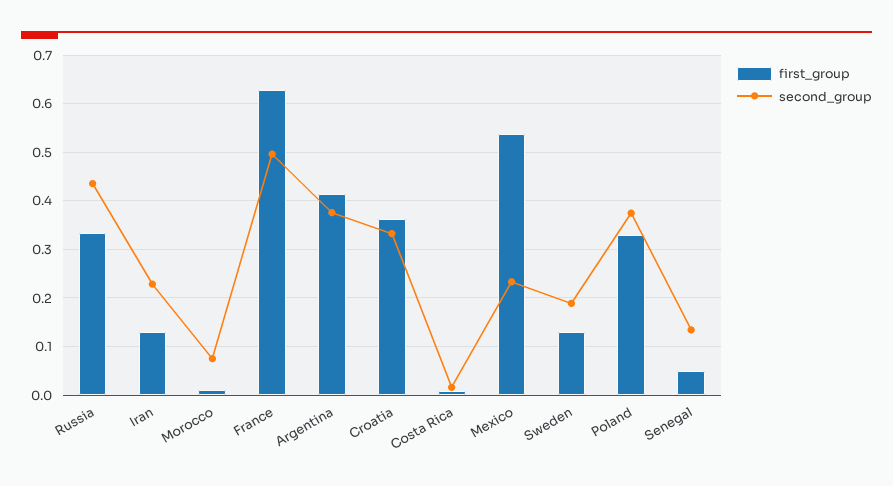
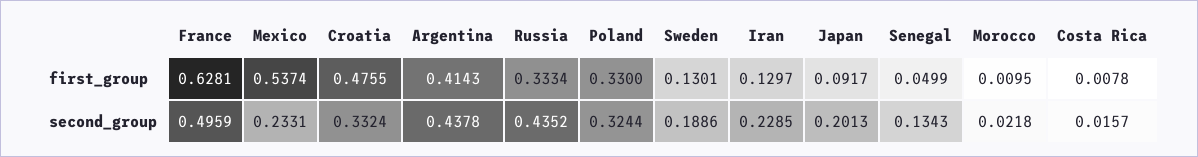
  {
    "first_group": {
      "Russia": 0.3334,
      "Iran": 0.1297,
      "Morocco": 0.0095,
      "France": 0.6281,
      "Argentina": 0.4143,
-     "Croatia": 0.36,
+     "Croatia": 0.4755,
      "Costa Rica": 0.0078,
      "Mexico": 0.5374,
      "Sweden": 0.1301,
      "Poland": 0.33,
-     "Senegal": 0.0499
+     "Senegal": 0.0499,
+     "Japan": 0.0917
    },
    "second_group": {
      "Russia": 0.4352,
      "Iran": 0.2285,
-     "Morocco": 0.08,
+     "Morocco": 0.0218,
      "France": 0.4959,
-     "Argentina": 0.38,
+     "Argentina": 0.4378,
      "Croatia": 0.3324,
      "Costa Rica": 0.0157,
      "Mexico": 0.2331,
      "Sweden": 0.1886,
-     "Poland": 0.38,
+     "Poland": 0.3244,
-     "Senegal": 0.1343
+     "Senegal": 0.1343,
+     "Japan": 0.2013
    }
  }

